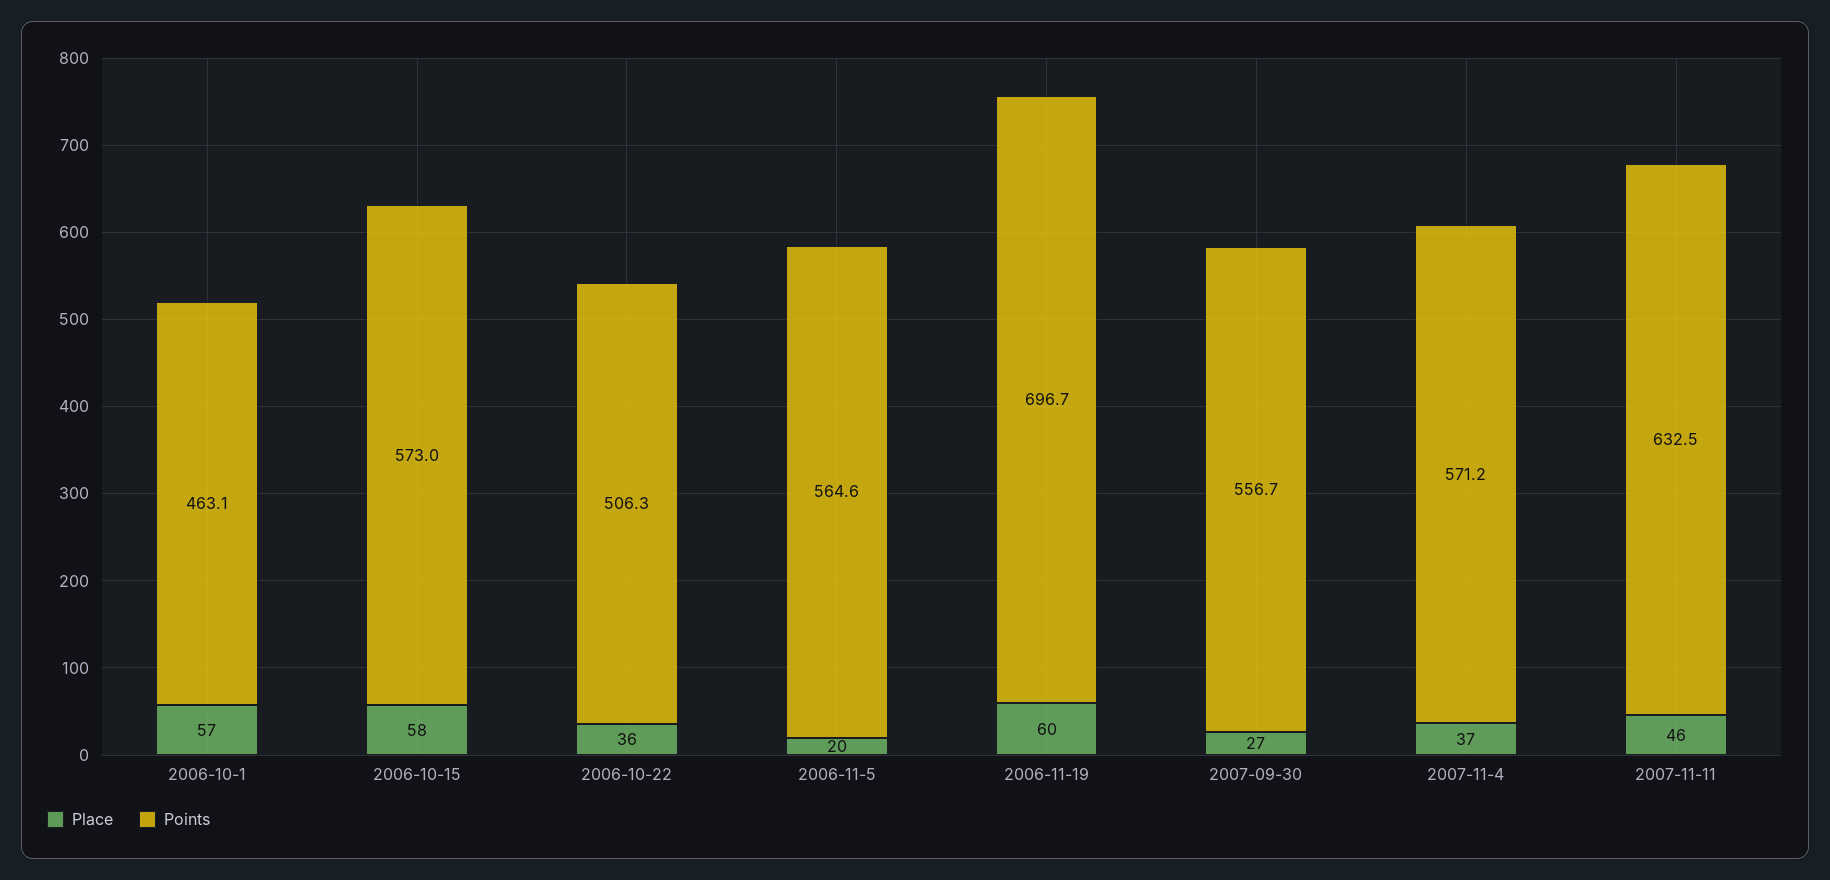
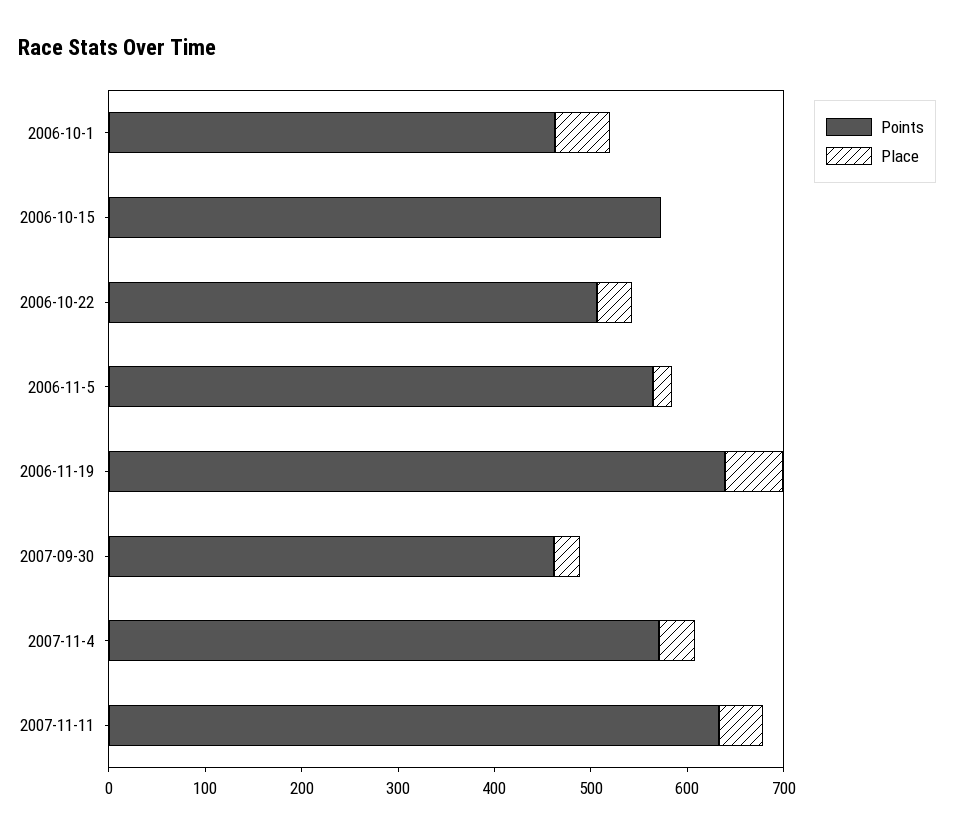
  {
    "Place": {
      "2006-10-1": 57,
-     "2006-10-15": 58,
+     "2006-10-15": 0,
      "2006-10-22": 36,
      "2006-11-5": 20,
      "2006-11-19": 60,
      "2007-09-30": 27,
      "2007-11-4": 37,
      "2007-11-11": 46
    },
    "Points": {
      "2006-10-1": 463.1,
      "2006-10-15": 573,
      "2006-10-22": 506.3,
      "2006-11-5": 564.6,
-     "2006-11-19": 696.7,
+     "2006-11-19": 640,
-     "2007-09-30": 556.7,
+     "2007-09-30": 460,
      "2007-11-4": 571.2,
      "2007-11-11": 632.5
    }
  }

